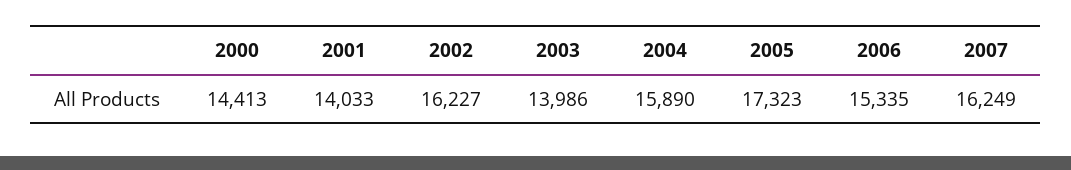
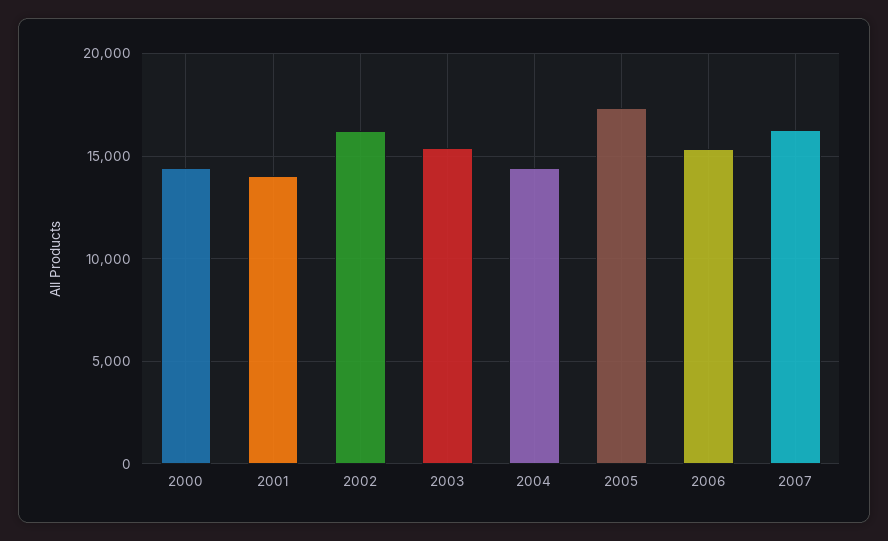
  {
    "2000": 14413,
    "2001": 14033,
    "2002": 16227,
-   "2003": 13986,
+   "2003": 15500,
-   "2004": 15890,
+   "2004": 14500,
    "2005": 17323,
    "2006": 15335,
    "2007": 16249
  }

